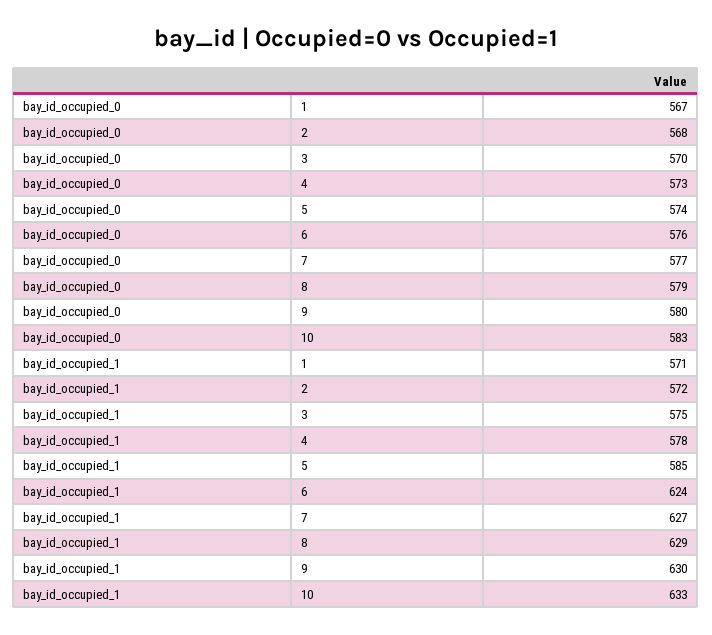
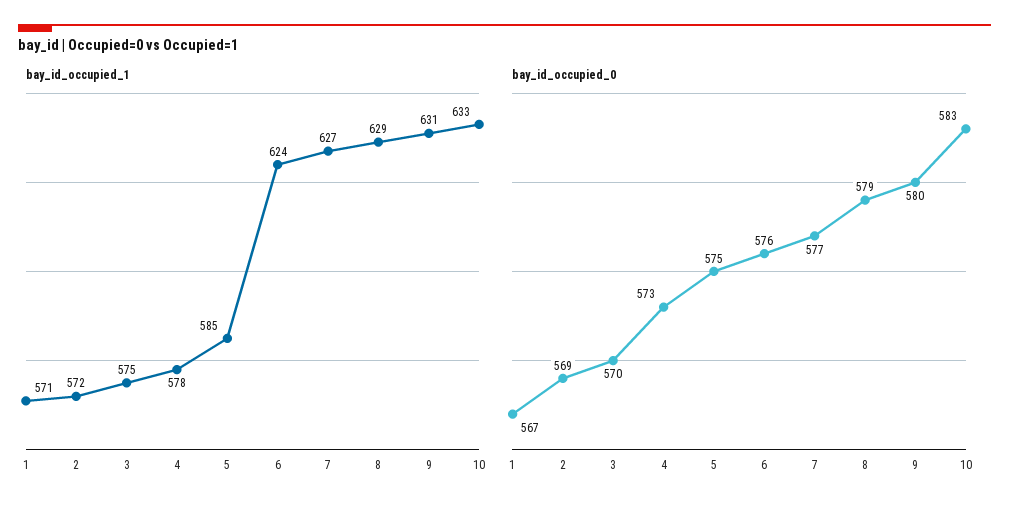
  {
    "bay_id_occupied_0": {
      "1": 567,
-     "2": 568,
+     "2": 569,
      "3": 570,
      "4": 573,
-     "5": 574,
+     "5": 575,
      "6": 576,
      "7": 577,
      "8": 579,
      "9": 580,
      "10": 583
    },
    "bay_id_occupied_1": {
      "1": 571,
      "2": 572,
      "3": 575,
      "4": 578,
      "5": 585,
      "6": 624,
      "7": 627,
      "8": 629,
-     "9": 630,
+     "9": 631,
      "10": 633
    }
  }

